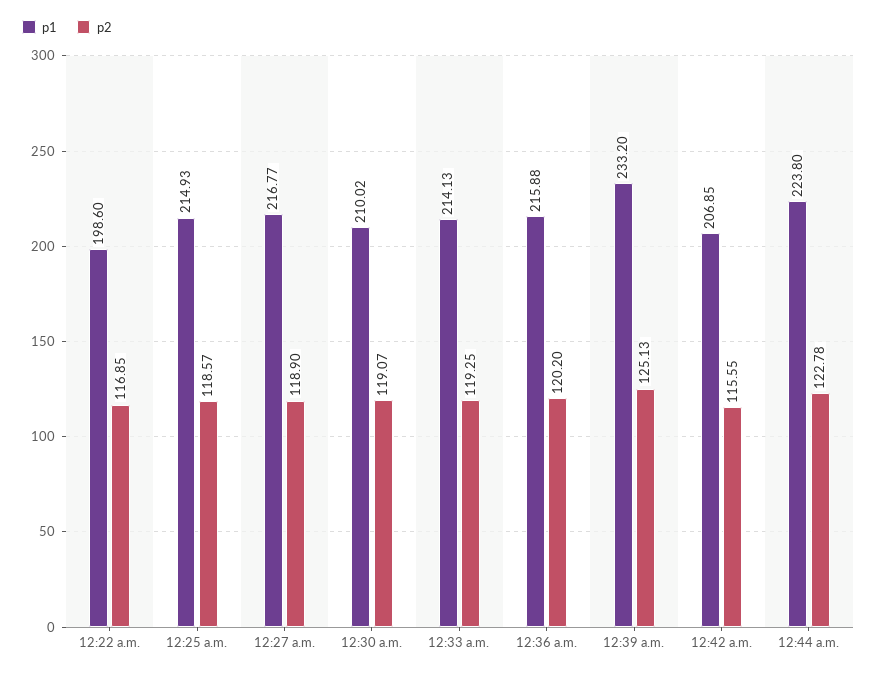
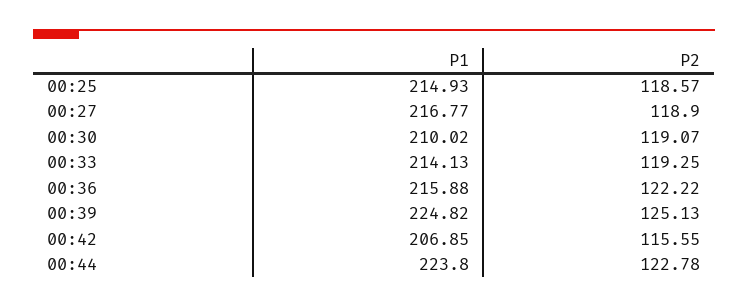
  {
    "p1": {
-     "12:22 a.m.": 198.6,
      "12:25 a.m.": 214.93,
      "12:27 a.m.": 216.77,
      "12:30 a.m.": 210.02,
      "12:33 a.m.": 214.13,
      "12:36 a.m.": 215.88,
-     "12:39 a.m.": 233.2,
+     "12:39 a.m.": 224.82,
      "12:42 a.m.": 206.85,
      "12:44 a.m.": 223.8
    },
    "p2": {
-     "12:22 a.m.": 116.85,
      "12:25 a.m.": 118.57,
      "12:27 a.m.": 118.9,
      "12:30 a.m.": 119.07,
      "12:33 a.m.": 119.25,
-     "12:36 a.m.": 120.2,
+     "12:36 a.m.": 122.22,
      "12:39 a.m.": 125.13,
      "12:42 a.m.": 115.55,
      "12:44 a.m.": 122.78
    }
  }

